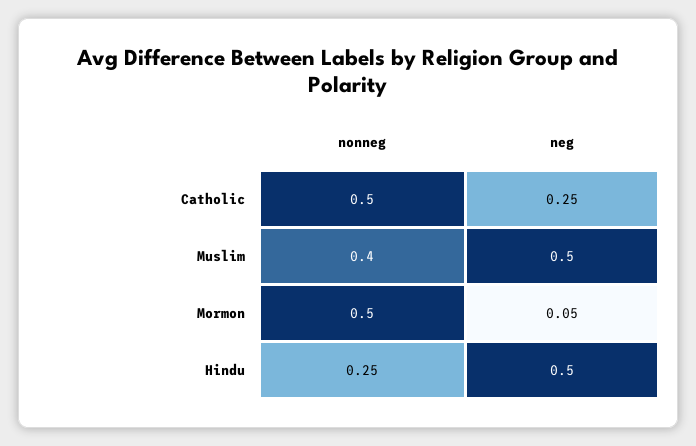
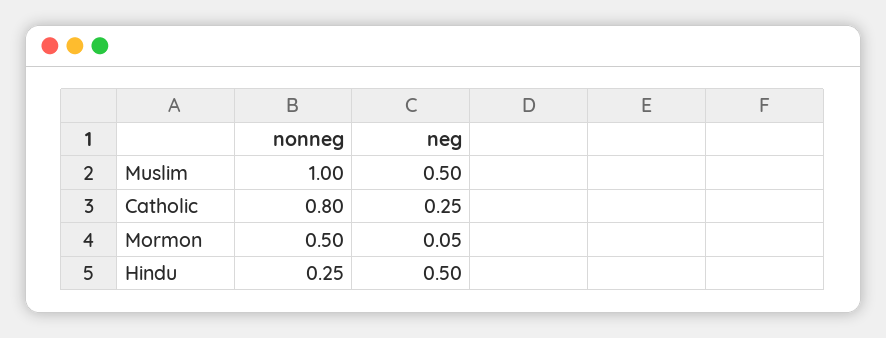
  {
    "nonneg": {
-     "Catholic": 0.5,
+     "Catholic": 0.8,
-     "Muslim": 0.4,
+     "Muslim": 1,
      "Mormon": 0.5,
      "Hindu": 0.25
    },
    "neg": {
      "Catholic": 0.25,
      "Muslim": 0.5,
      "Mormon": 0.05,
      "Hindu": 0.5
    }
  }

